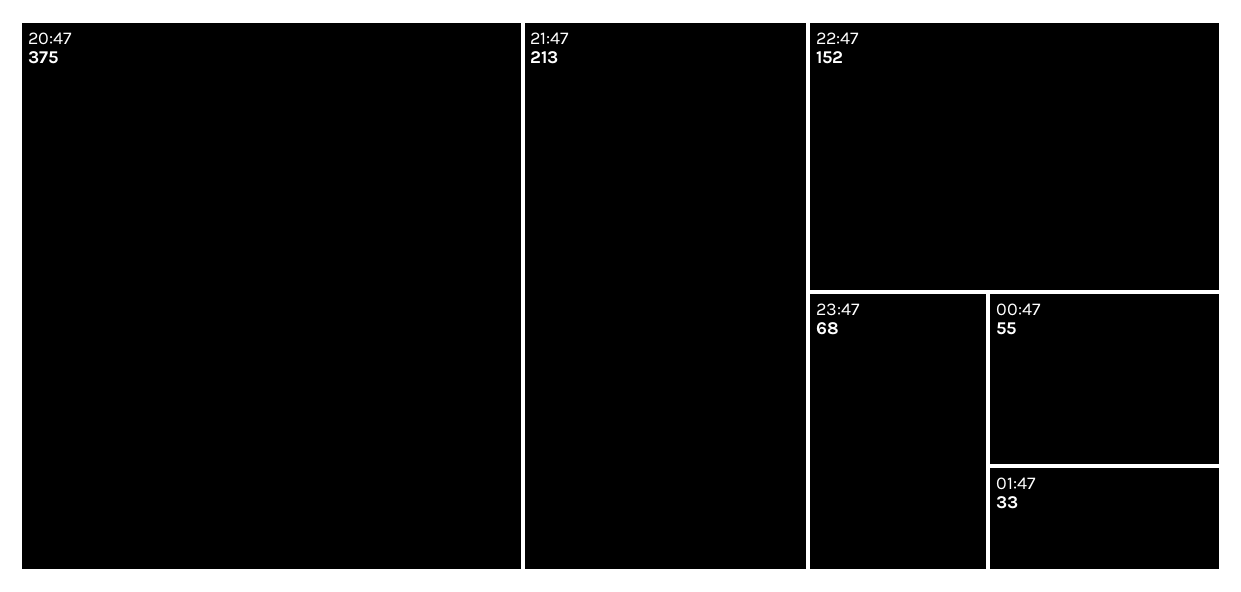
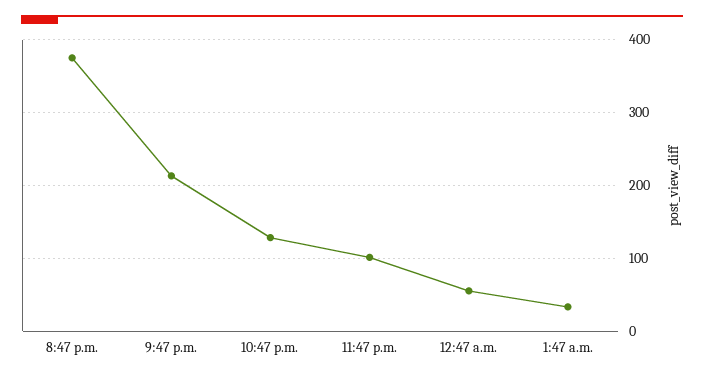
  {
    "20:47": 375,
    "21:47": 213,
-   "22:47": 152,
+   "22:47": 130,
-   "23:47": 68,
+   "23:47": 100,
    "00:47": 55,
    "01:47": 33
  }

